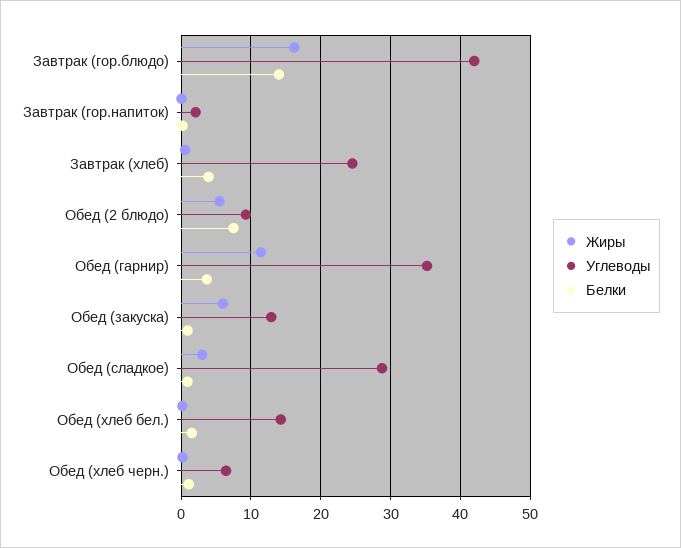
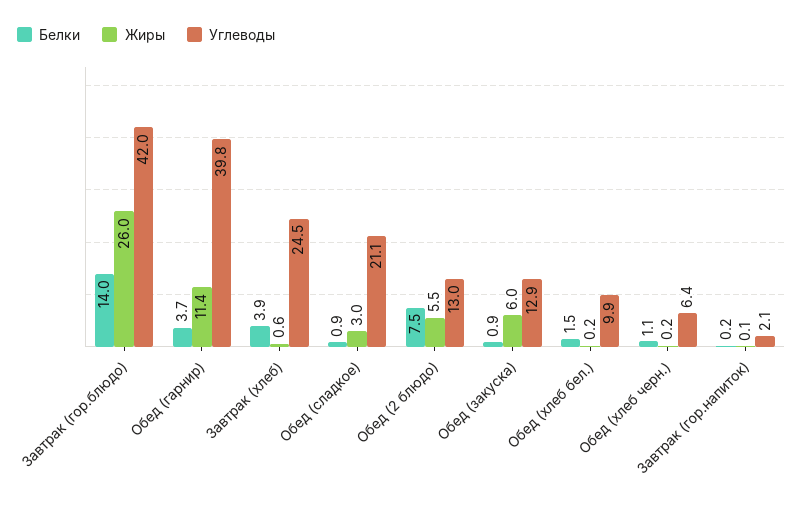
  {
    "Жиры": {
-     "Завтрак (гор.блюдо)": 16,
+     "Завтрак (гор.блюдо)": 26,
      "Завтрак (гор.напиток)": 0.1,
      "Завтрак (хлеб)": 0.6,
      "Обед (2 блюдо)": 5.5,
      "Обед (гарнир)": 11.4,
      "Обед (закуска)": 6,
      "Обед (сладкое)": 3,
      "Обед (хлеб бел.)": 0.2,
      "Обед (хлеб черн.)": 0.2
    },
    "Углеводы": {
      "Завтрак (гор.блюдо)": 42,
      "Завтрак (гор.напиток)": 2.1,
      "Завтрак (хлеб)": 24.5,
-     "Обед (2 блюдо)": 9,
+     "Обед (2 блюдо)": 13,
-     "Обед (гарнир)": 35,
+     "Обед (гарнир)": 39.8,
      "Обед (закуска)": 12.9,
-     "Обед (сладкое)": 29,
+     "Обед (сладкое)": 21.1,
-     "Обед (хлеб бел.)": 14,
+     "Обед (хлеб бел.)": 9.9,
      "Обед (хлеб черн.)": 6.4
    },
    "Белки": {
      "Завтрак (гор.блюдо)": 14,
      "Завтрак (гор.напиток)": 0.2,
      "Завтрак (хлеб)": 3.9,
      "Обед (2 блюдо)": 7.5,
      "Обед (гарнир)": 3.7,
      "Обед (закуска)": 0.9,
      "Обед (сладкое)": 0.9,
      "Обед (хлеб бел.)": 1.5,
      "Обед (хлеб черн.)": 1.1
    }
  }

